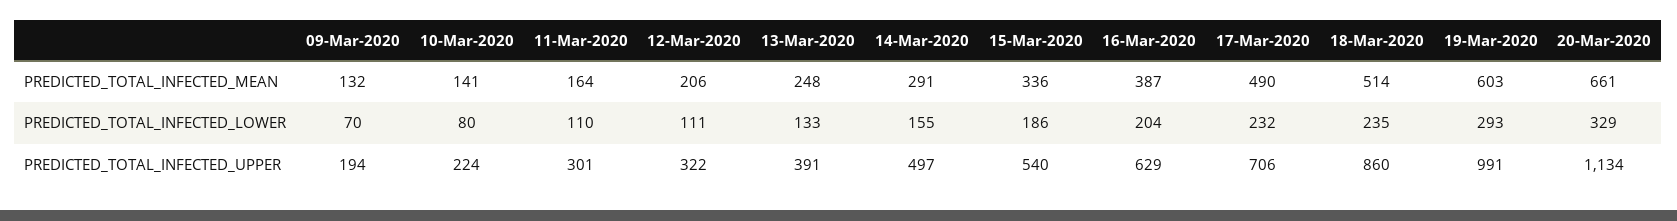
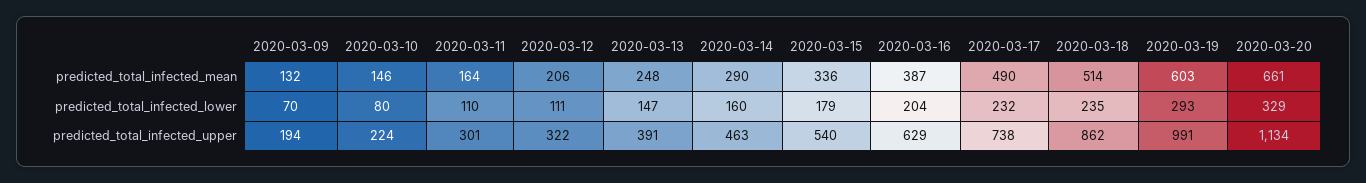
  {
    "09-Mar-2020": {
      "PREDICTED_TOTAL_INFECTED_MEAN": 132,
      "PREDICTED_TOTAL_INFECTED_LOWER": 70,
      "PREDICTED_TOTAL_INFECTED_UPPER": 194
    },
    "10-Mar-2020": {
-     "PREDICTED_TOTAL_INFECTED_MEAN": 141,
+     "PREDICTED_TOTAL_INFECTED_MEAN": 146,
      "PREDICTED_TOTAL_INFECTED_LOWER": 80,
      "PREDICTED_TOTAL_INFECTED_UPPER": 224
    },
    "11-Mar-2020": {
      "PREDICTED_TOTAL_INFECTED_MEAN": 164,
      "PREDICTED_TOTAL_INFECTED_LOWER": 110,
      "PREDICTED_TOTAL_INFECTED_UPPER": 301
    },
    "12-Mar-2020": {
      "PREDICTED_TOTAL_INFECTED_MEAN": 206,
      "PREDICTED_TOTAL_INFECTED_LOWER": 111,
      "PREDICTED_TOTAL_INFECTED_UPPER": 322
    },
    "13-Mar-2020": {
      "PREDICTED_TOTAL_INFECTED_MEAN": 248,
-     "PREDICTED_TOTAL_INFECTED_LOWER": 133,
+     "PREDICTED_TOTAL_INFECTED_LOWER": 147,
      "PREDICTED_TOTAL_INFECTED_UPPER": 391
    },
    "14-Mar-2020": {
-     "PREDICTED_TOTAL_INFECTED_MEAN": 291,
+     "PREDICTED_TOTAL_INFECTED_MEAN": 290,
-     "PREDICTED_TOTAL_INFECTED_LOWER": 155,
+     "PREDICTED_TOTAL_INFECTED_LOWER": 160,
-     "PREDICTED_TOTAL_INFECTED_UPPER": 497
+     "PREDICTED_TOTAL_INFECTED_UPPER": 463
    },
    "15-Mar-2020": {
      "PREDICTED_TOTAL_INFECTED_MEAN": 336,
-     "PREDICTED_TOTAL_INFECTED_LOWER": 186,
+     "PREDICTED_TOTAL_INFECTED_LOWER": 179,
      "PREDICTED_TOTAL_INFECTED_UPPER": 540
    },
    "16-Mar-2020": {
      "PREDICTED_TOTAL_INFECTED_MEAN": 387,
      "PREDICTED_TOTAL_INFECTED_LOWER": 204,
      "PREDICTED_TOTAL_INFECTED_UPPER": 629
    },
    "17-Mar-2020": {
      "PREDICTED_TOTAL_INFECTED_MEAN": 490,
      "PREDICTED_TOTAL_INFECTED_LOWER": 232,
-     "PREDICTED_TOTAL_INFECTED_UPPER": 706
+     "PREDICTED_TOTAL_INFECTED_UPPER": 738
    },
    "18-Mar-2020": {
      "PREDICTED_TOTAL_INFECTED_MEAN": 514,
      "PREDICTED_TOTAL_INFECTED_LOWER": 235,
-     "PREDICTED_TOTAL_INFECTED_UPPER": 860
+     "PREDICTED_TOTAL_INFECTED_UPPER": 862
    },
    "19-Mar-2020": {
      "PREDICTED_TOTAL_INFECTED_MEAN": 603,
      "PREDICTED_TOTAL_INFECTED_LOWER": 293,
      "PREDICTED_TOTAL_INFECTED_UPPER": 991
    },
    "20-Mar-2020": {
      "PREDICTED_TOTAL_INFECTED_MEAN": 661,
      "PREDICTED_TOTAL_INFECTED_LOWER": 329,
      "PREDICTED_TOTAL_INFECTED_UPPER": 1134
    }
  }

